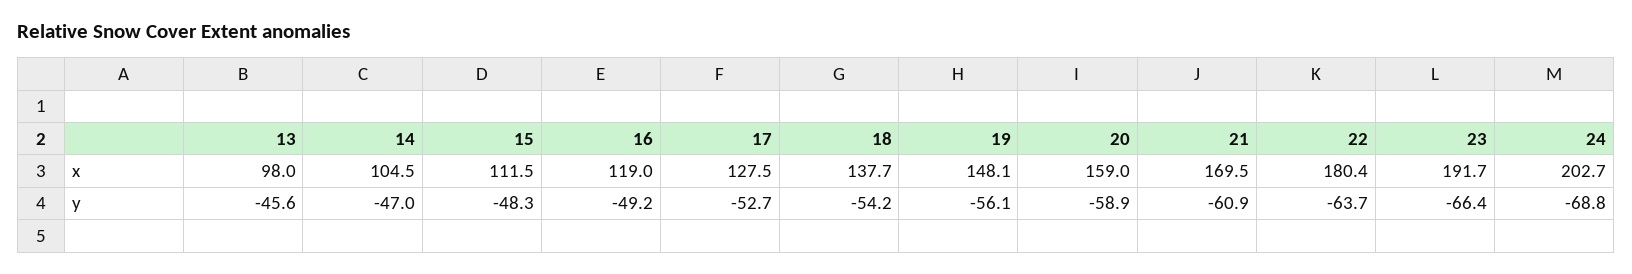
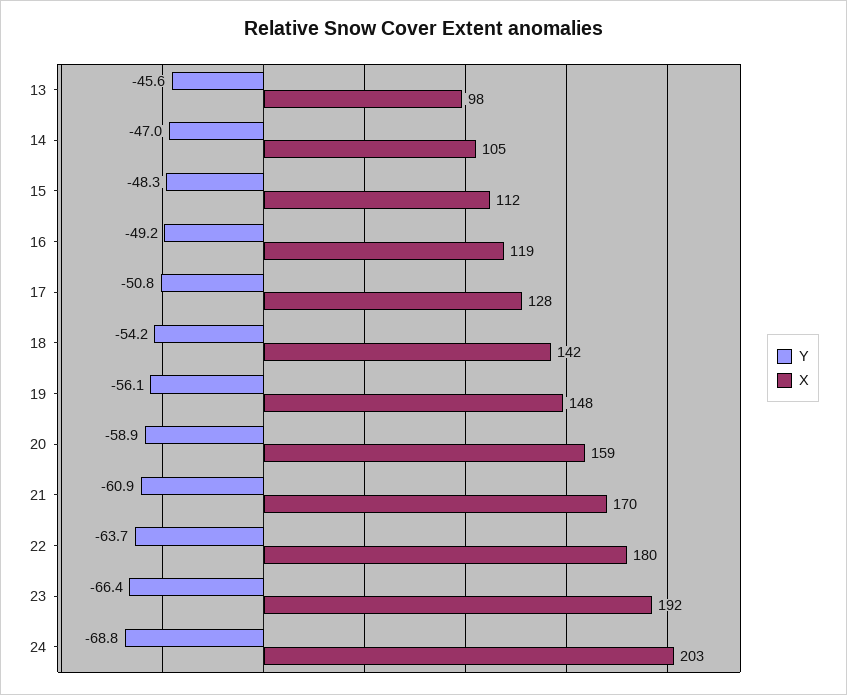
  {
    "x": {
      "13": 98,
      "14": 104.5,
      "15": 111.5,
      "16": 119,
      "17": 127.5,
-     "18": 137.7,
+     "18": 142,
      "19": 148.1,
      "20": 159,
      "21": 169.5,
      "22": 180.4,
      "23": 191.7,
      "24": 202.7
    },
    "y": {
      "13": -45.6,
      "14": -47,
      "15": -48.3,
      "16": -49.2,
-     "17": -52.7,
+     "17": -50.8,
      "18": -54.2,
      "19": -56.1,
      "20": -58.9,
      "21": -60.9,
      "22": -63.7,
      "23": -66.4,
      "24": -68.8
    }
  }

